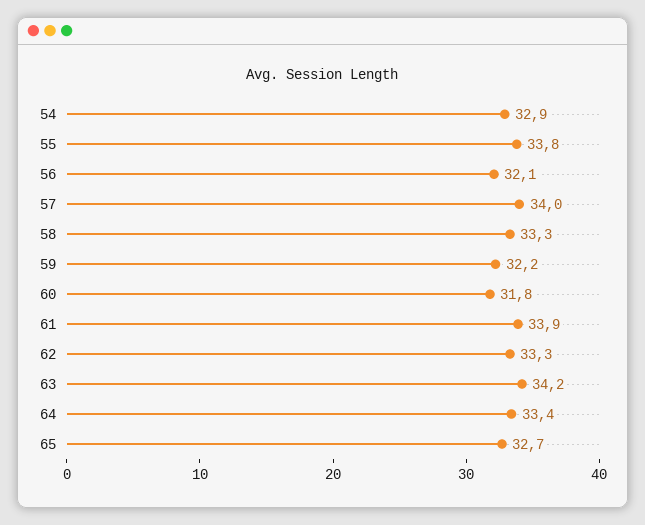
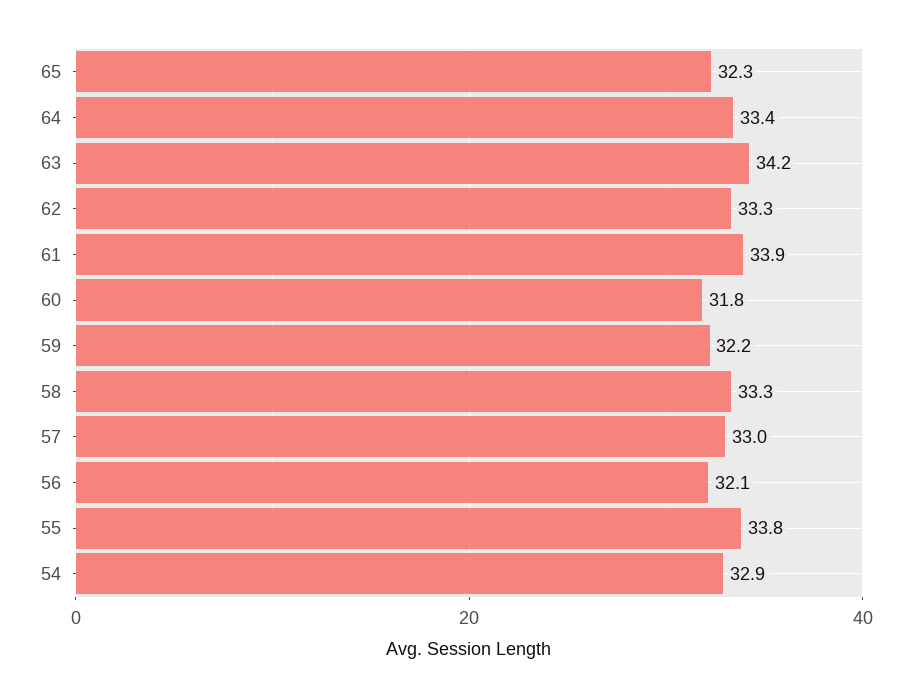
  {
    "54": 32.9,
    "55": 33.8,
    "56": 32.1,
-   "57": 34,
+   "57": 33,
    "58": 33.3,
    "59": 32.2,
    "60": 31.8,
    "61": 33.9,
    "62": 33.3,
    "63": 34.2,
    "64": 33.4,
-   "65": 32.7
+   "65": 32.3
  }

